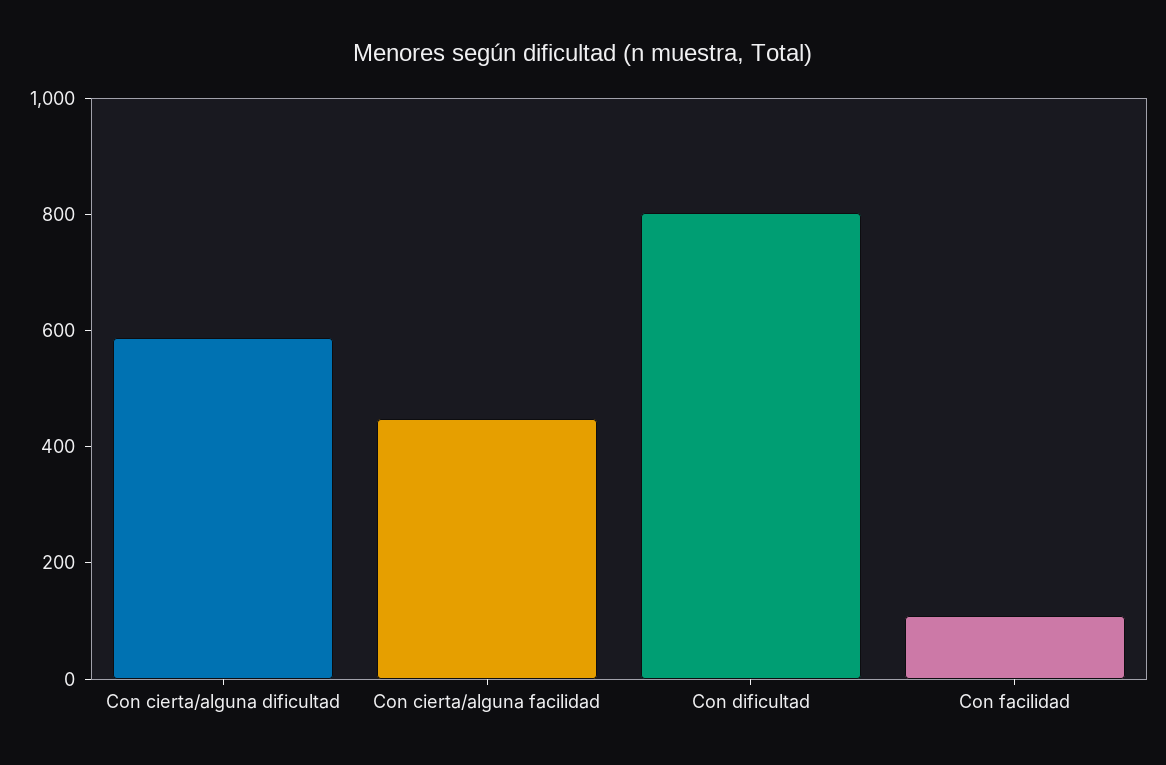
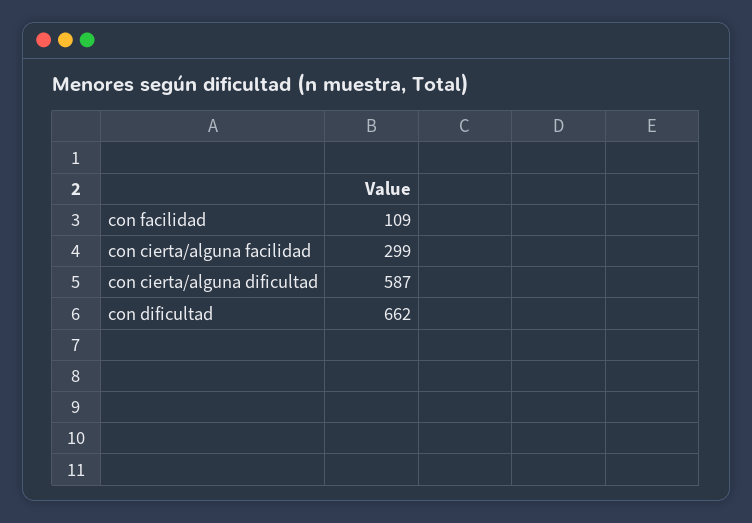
  {
    "Con cierta/alguna dificultad": 587,
-   "Con cierta/alguna facilidad": 450,
+   "Con cierta/alguna facilidad": 299,
-   "Con dificultad": 800,
+   "Con dificultad": 662,
    "Con facilidad": 109
  }

